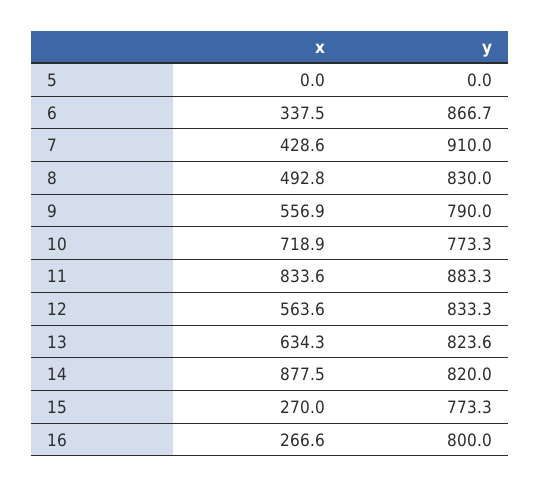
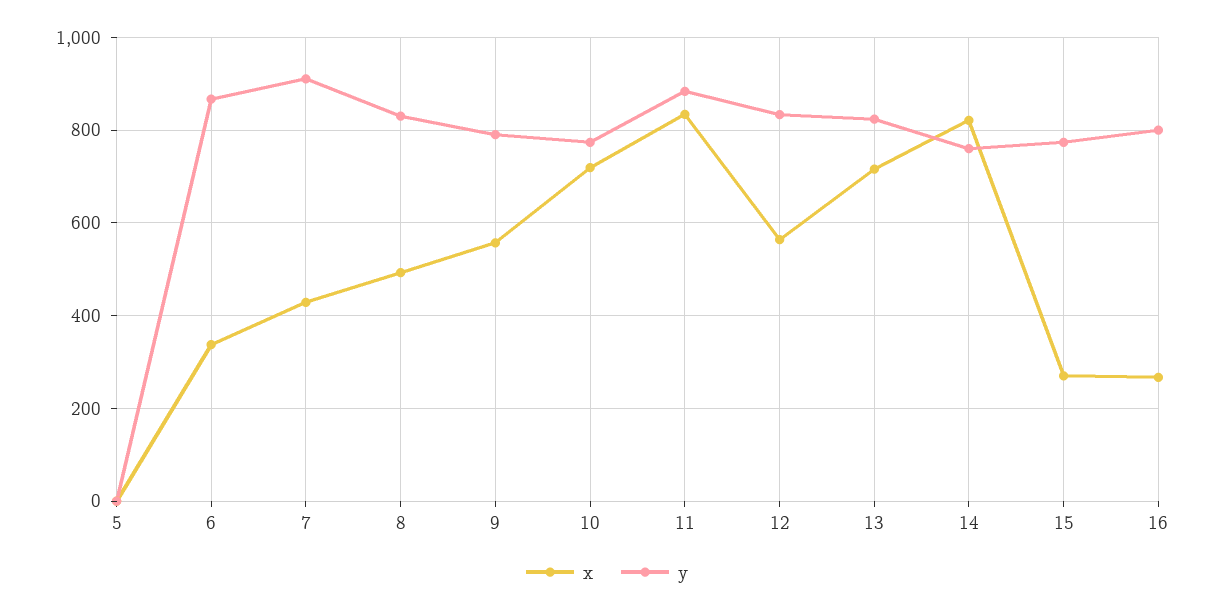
  {
    "x": {
      "5": 0,
      "6": 337.5,
      "7": 428.6,
      "8": 492.8,
      "9": 556.9,
      "10": 718.9,
      "11": 833.6,
      "12": 563.6,
-     "13": 634.3,
+     "13": 720,
-     "14": 877.5,
+     "14": 820,
      "15": 270,
      "16": 266.6
    },
    "y": {
      "5": 0,
      "6": 866.7,
      "7": 910,
      "8": 830,
      "9": 790,
      "10": 773.3,
      "11": 883.3,
      "12": 833.3,
      "13": 823.6,
-     "14": 820,
+     "14": 760,
      "15": 773.3,
      "16": 800
    }
  }

